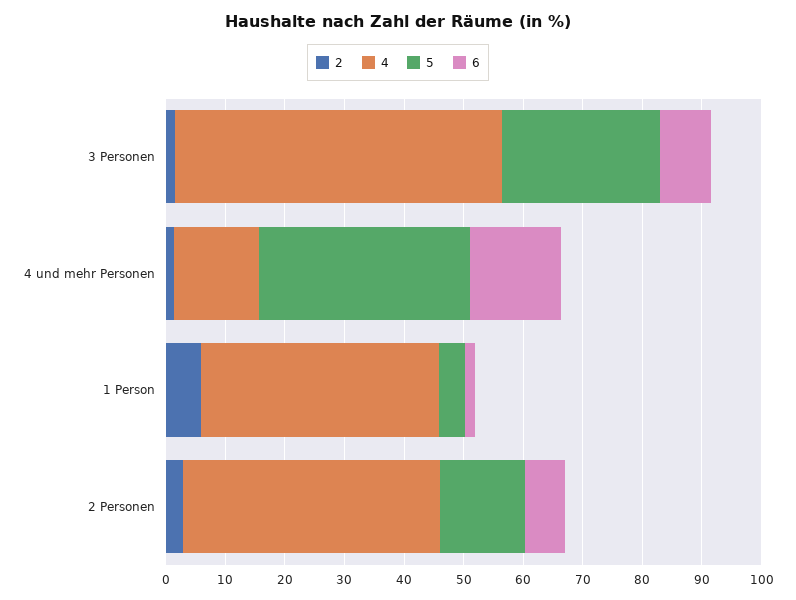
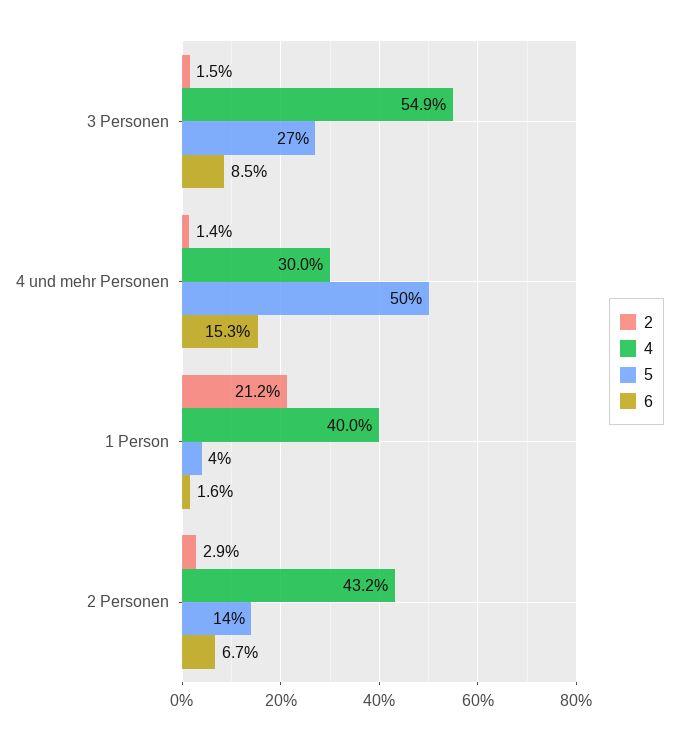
  {
    "2": {
      "3 Personen": 1.5,
      "4 und mehr Personen": 1.4,
-     "1 Person": 6,
+     "1 Person": 21.2,
      "2 Personen": 2.9
    },
    "4": {
      "3 Personen": 54.9,
-     "4 und mehr Personen": 14,
+     "4 und mehr Personen": 30,
      "1 Person": 40,
      "2 Personen": 43.2
    },
    "5": {
      "3 Personen": 27,
-     "4 und mehr Personen": 36,
+     "4 und mehr Personen": 50,
      "1 Person": 4,
      "2 Personen": 14
    },
    "6": {
      "3 Personen": 8.5,
      "4 und mehr Personen": 15.3,
      "1 Person": 1.6,
      "2 Personen": 6.7
    }
  }

